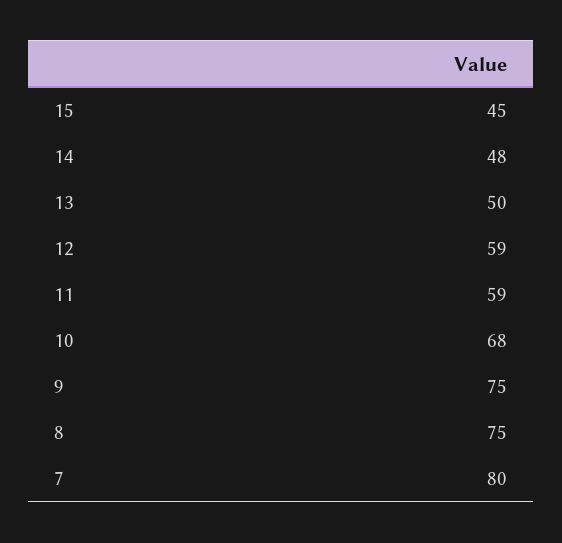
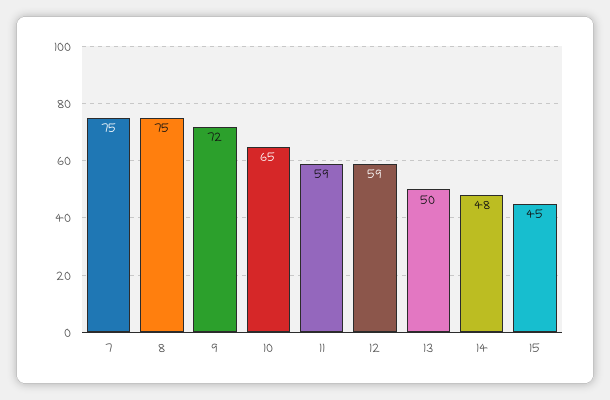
  {
    "15": 45,
    "14": 48,
    "13": 50,
    "12": 59,
    "11": 59,
-   "10": 68,
+   "10": 65,
-   "9": 75,
+   "9": 72,
    "8": 75,
-   "7": 80
+   "7": 75
  }

